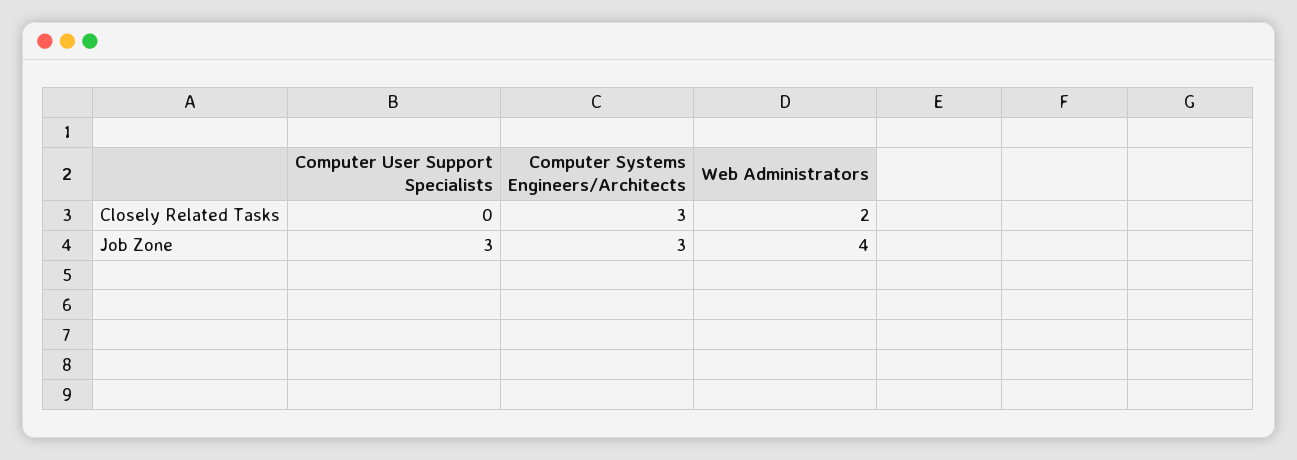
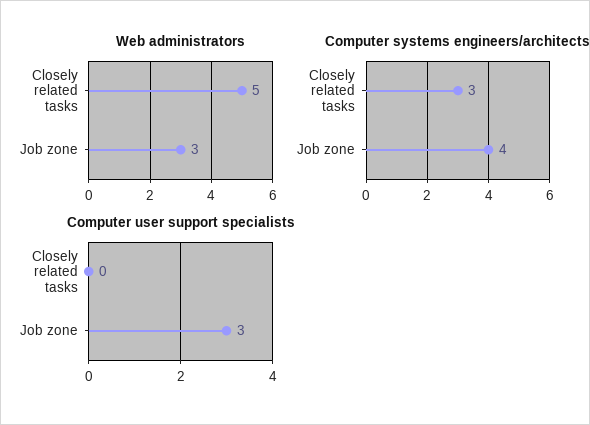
  {
    "Computer User Support Specialists": {
      "Closely Related Tasks": 0,
      "Job Zone": 3
    },
    "Computer Systems Engineers/Architects": {
      "Closely Related Tasks": 3,
-     "Job Zone": 3
+     "Job Zone": 4
    },
    "Web Administrators": {
-     "Closely Related Tasks": 2,
+     "Closely Related Tasks": 5,
-     "Job Zone": 4
+     "Job Zone": 3
    }
  }

